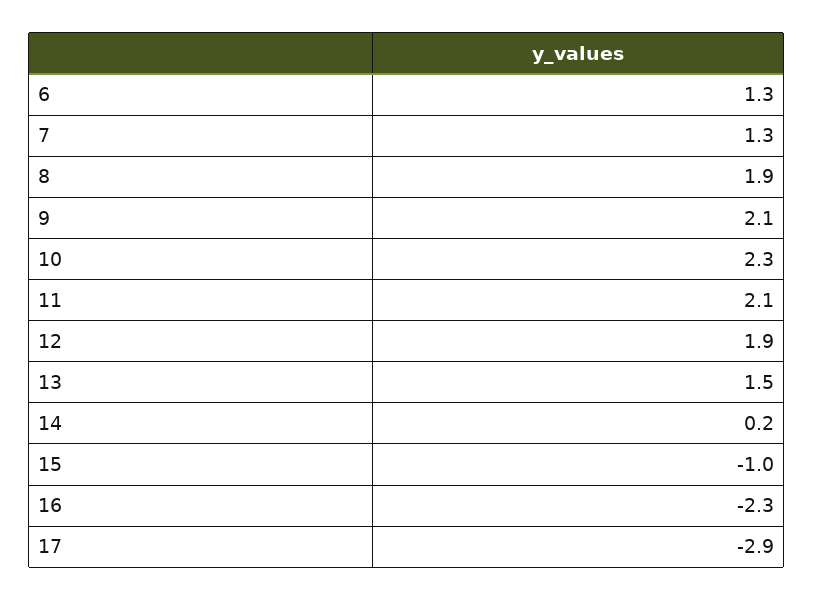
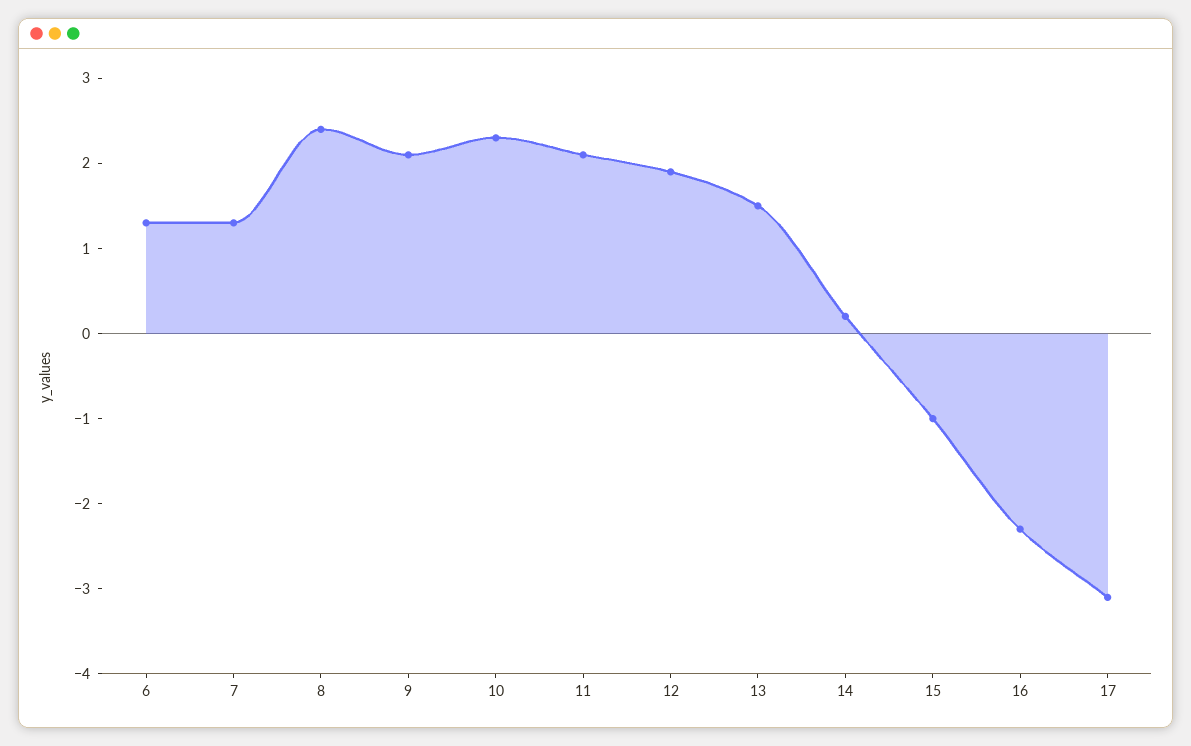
  {
    "6": 1.3,
    "7": 1.3,
-   "8": 1.9,
+   "8": 2.4,
    "9": 2.1,
    "10": 2.3,
    "11": 2.1,
    "12": 1.9,
    "13": 1.5,
    "14": 0.2,
    "15": -1,
    "16": -2.3,
-   "17": -2.9
+   "17": -3.1
  }

